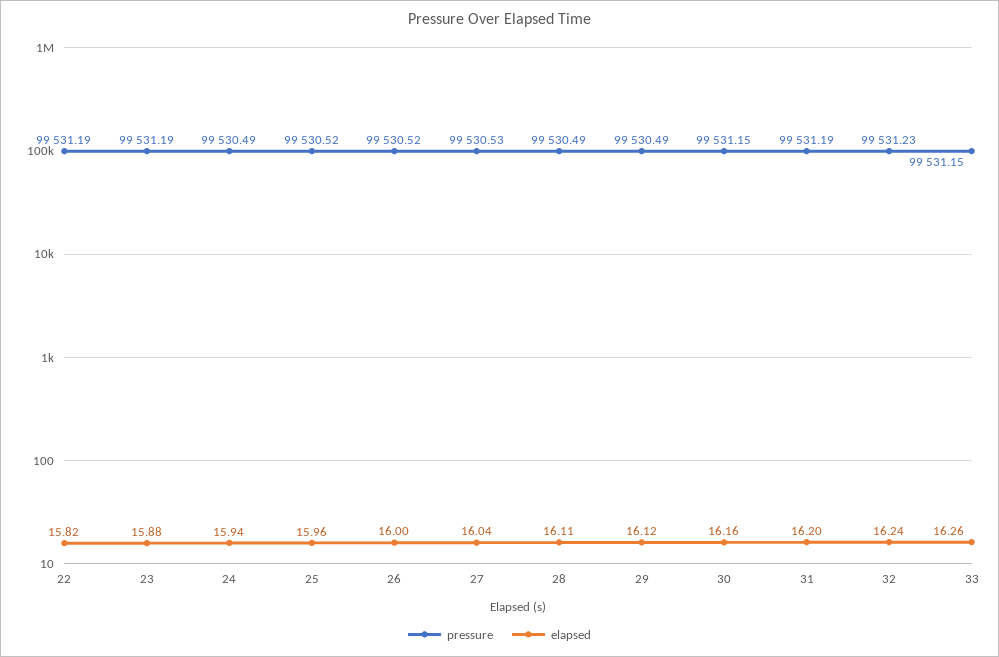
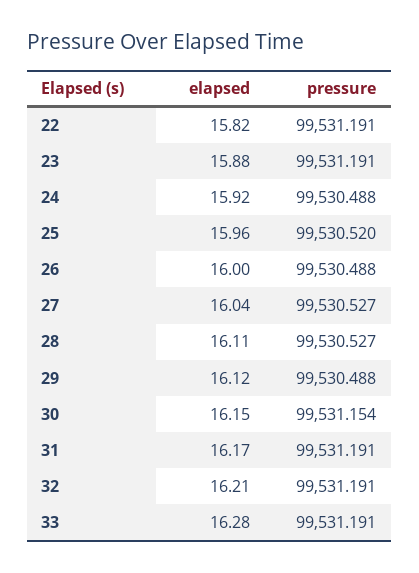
  {
    "pressure": {
      "22": 99531.191,
      "23": 99531.191,
      "24": 99530.488,
      "25": 99530.52,
-     "26": 99530.52,
+     "26": 99530.488,
      "27": 99530.527,
-     "28": 99530.49,
+     "28": 99530.527,
      "29": 99530.488,
      "30": 99531.154,
      "31": 99531.191,
-     "32": 99531.23,
+     "32": 99531.191,
-     "33": 99531.15
+     "33": 99531.191
    },
    "elapsed": {
      "22": 15.82,
      "23": 15.88,
-     "24": 15.94,
+     "24": 15.92,
      "25": 15.96,
      "26": 16,
      "27": 16.04,
      "28": 16.11,
      "29": 16.12,
-     "30": 16.16,
+     "30": 16.15,
-     "31": 16.2,
+     "31": 16.17,
-     "32": 16.24,
+     "32": 16.21,
-     "33": 16.26
+     "33": 16.28
    }
  }

